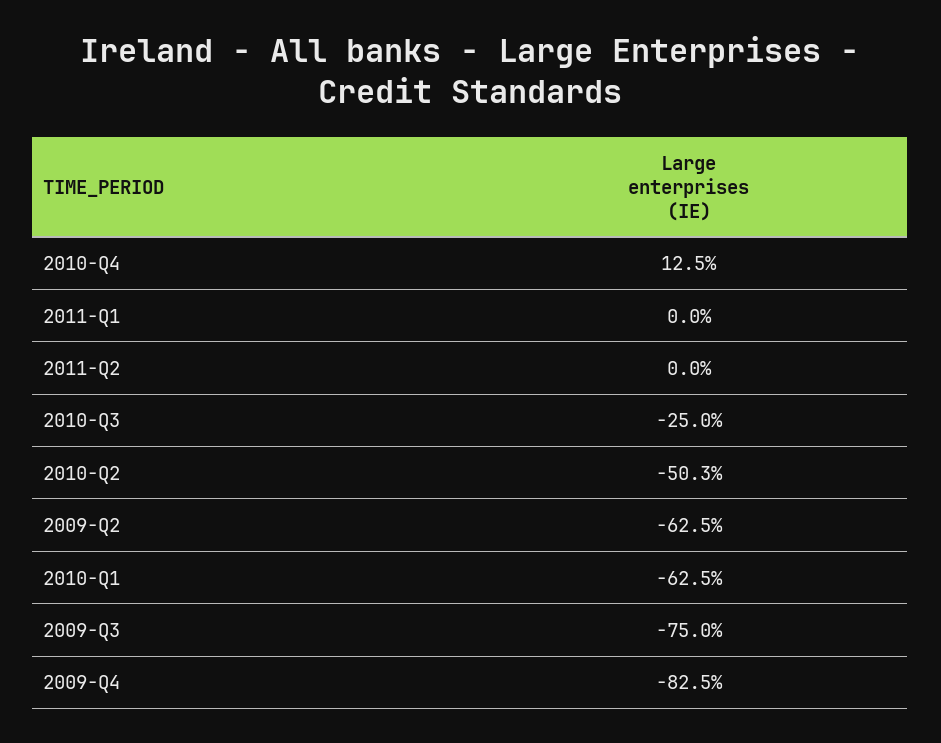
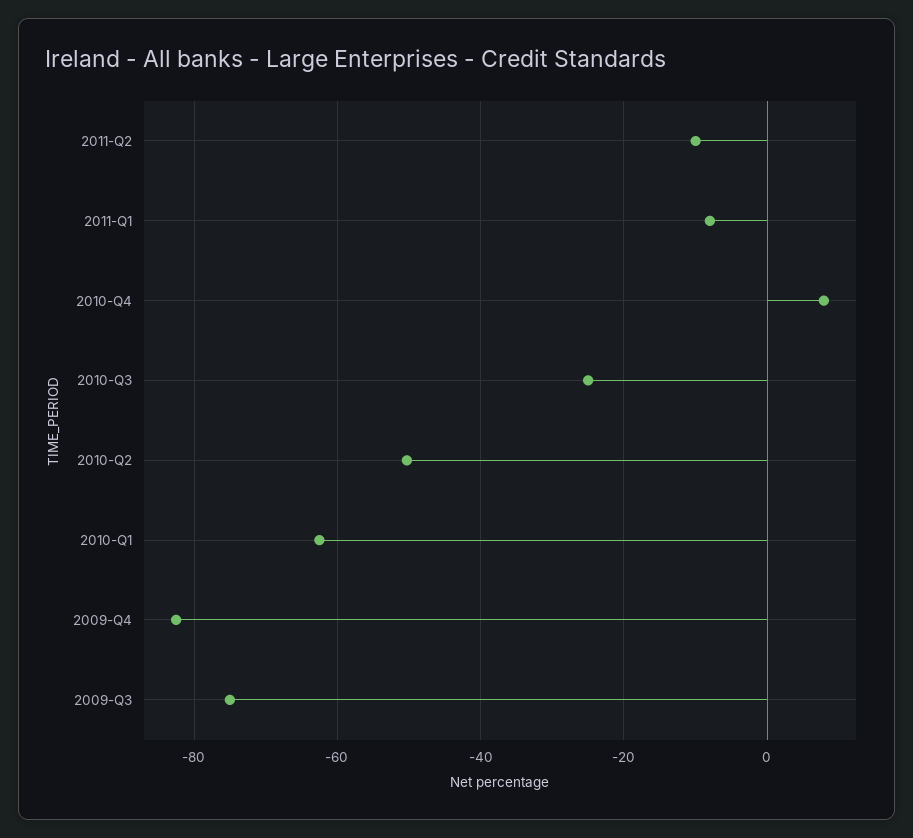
  {
-   "2010-Q4": 12.5,
+   "2010-Q4": 8,
-   "2011-Q1": 0,
+   "2011-Q1": -8,
-   "2011-Q2": 0,
+   "2011-Q2": -10,
    "2010-Q3": -25,
    "2010-Q2": -50.3,
-   "2009-Q2": -62.5,
    "2010-Q1": -62.5,
    "2009-Q3": -75,
    "2009-Q4": -82.5
  }

